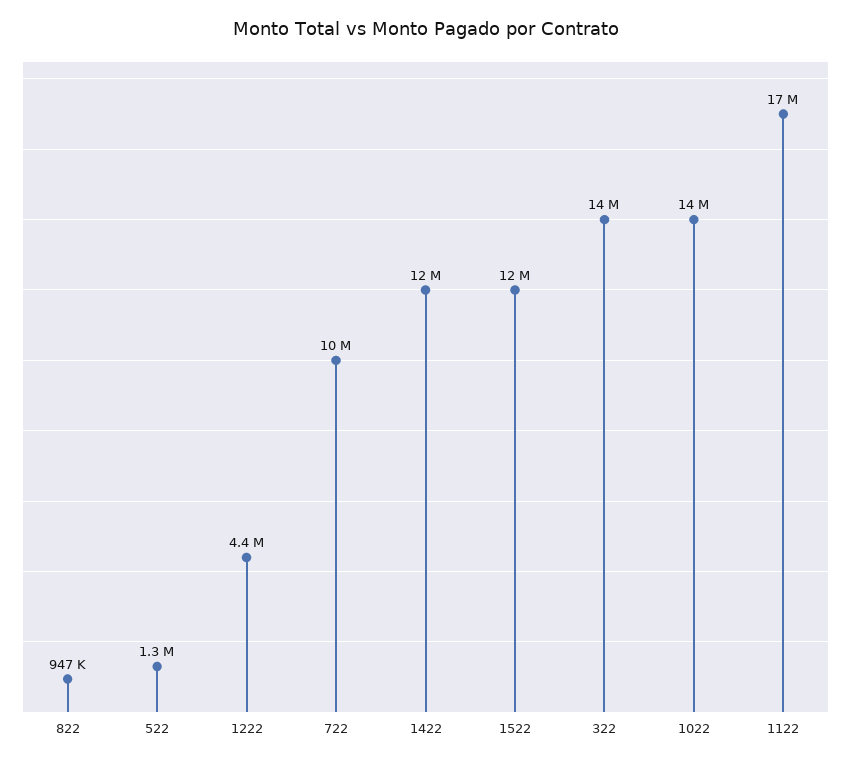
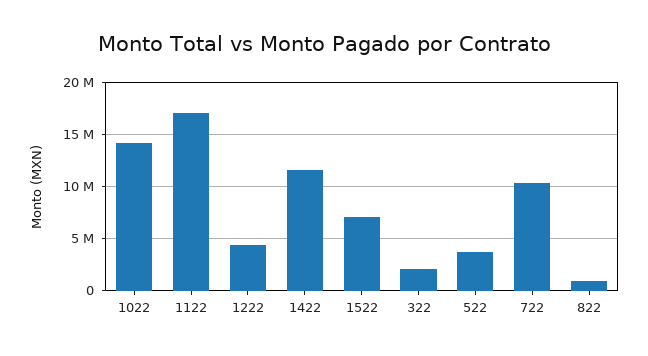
  {
    "822": 947000,
-   "522": 1300000,
+   "522": 4000000,
    "1222": 4400000,
    "722": 10000000,
    "1422": 12000000,
-   "1522": 12000000,
+   "1522": 7000000,
-   "322": 14000000,
+   "322": 2000000,
    "1022": 14000000,
    "1122": 17000000
  }

